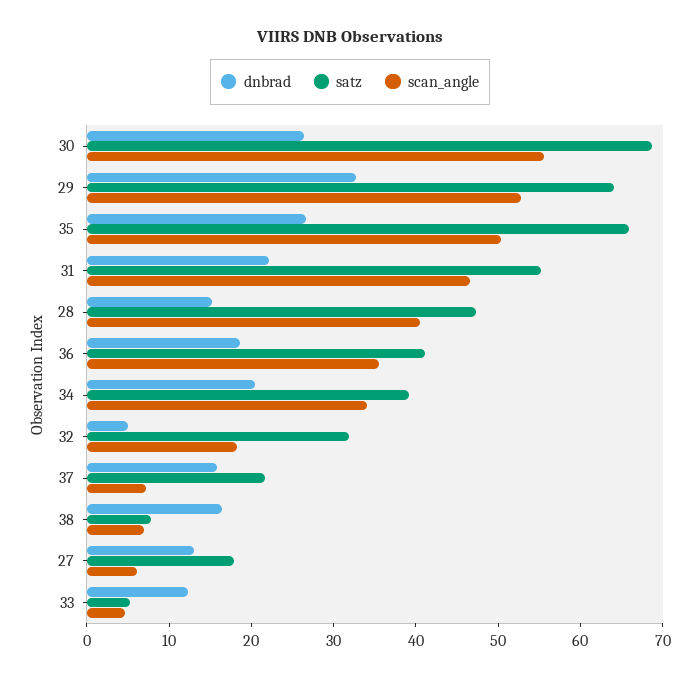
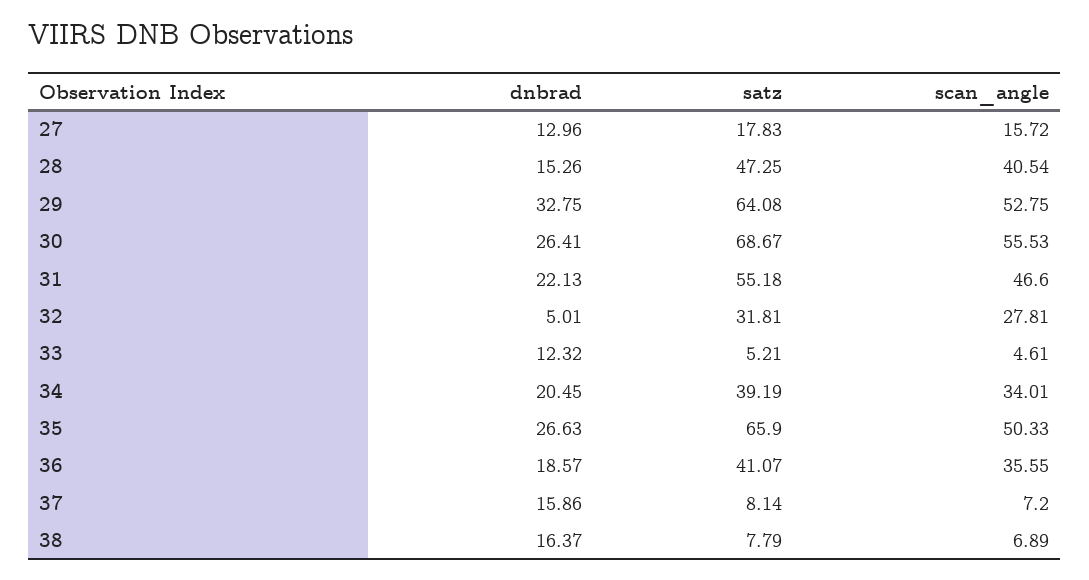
  {
    "dnbrad": {
      "30": 26.41,
      "29": 32.75,
      "35": 26.63,
      "31": 22.13,
      "28": 15.26,
      "36": 18.57,
      "34": 20.45,
      "32": 5.01,
      "37": 15.86,
      "38": 16.37,
      "27": 12.96,
      "33": 12.32
    },
    "satz": {
      "30": 68.67,
      "29": 64.08,
      "35": 65.9,
      "31": 55.18,
      "28": 47.25,
      "36": 41.07,
      "34": 39.19,
      "32": 31.81,
-     "37": 22,
+     "37": 8.14,
      "38": 7.79,
      "27": 17.83,
      "33": 5.21
    },
    "scan_angle": {
      "30": 55.53,
      "29": 52.75,
      "35": 50.33,
      "31": 46.6,
      "28": 40.54,
      "36": 35.55,
      "34": 34.01,
-     "32": 18,
+     "32": 27.81,
      "37": 7.2,
      "38": 6.89,
-     "27": 6,
+     "27": 15.72,
      "33": 4.61
    }
  }

